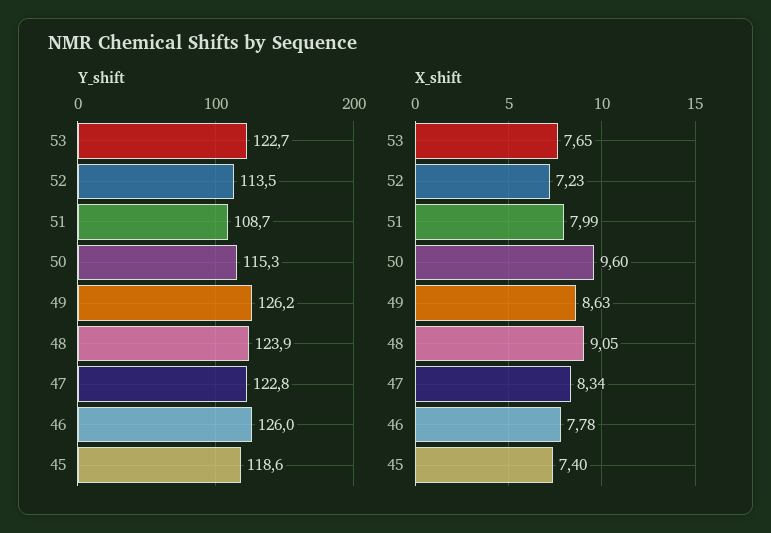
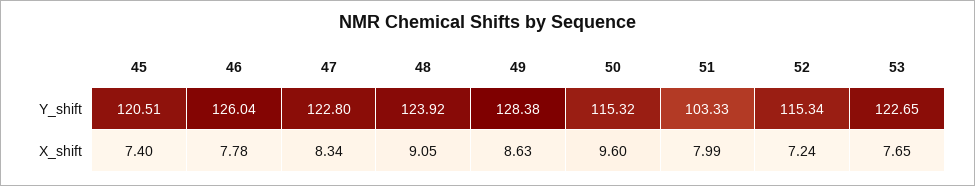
  {
    "Y_shift": {
      "53": 122.65,
-     "52": 113.5,
+     "52": 115.34,
-     "51": 108.7,
+     "51": 103.33,
      "50": 115.32,
-     "49": 126.2,
+     "49": 128.38,
      "48": 123.92,
      "47": 122.8,
      "46": 126.04,
-     "45": 118.6
+     "45": 120.51
    },
    "X_shift": {
      "53": 7.65,
-     "52": 7.23,
+     "52": 7.24,
      "51": 7.99,
      "50": 9.6,
      "49": 8.63,
      "48": 9.05,
      "47": 8.34,
      "46": 7.78,
      "45": 7.4
    }
  }

